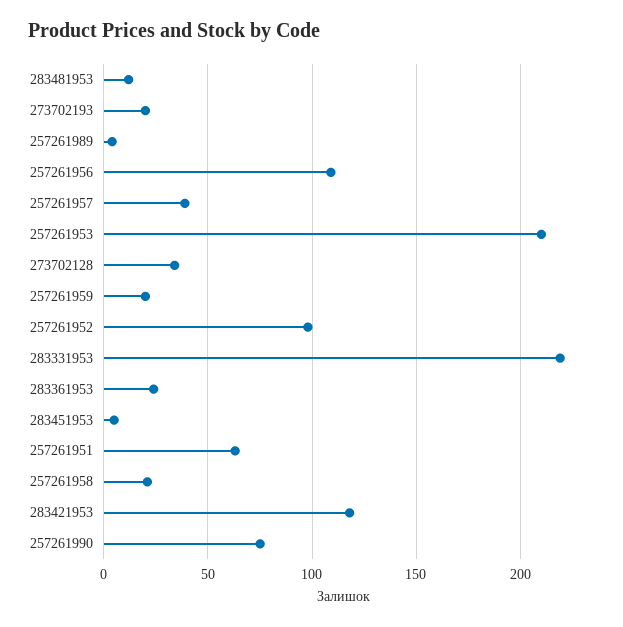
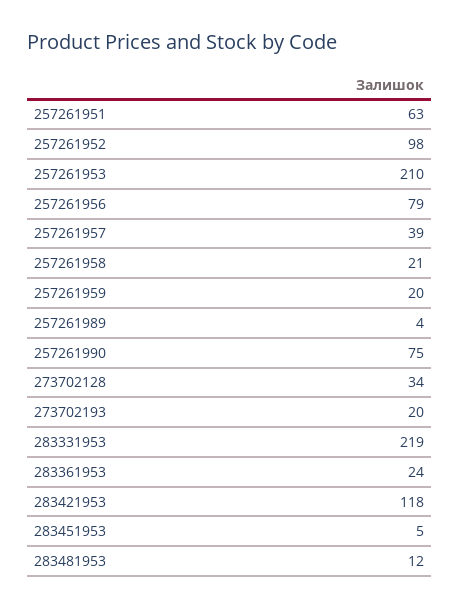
  {
    "283481953": 12,
    "273702193": 20,
    "257261989": 4,
-   "257261956": 110,
+   "257261956": 79,
    "257261957": 39,
    "257261953": 210,
    "273702128": 34,
    "257261959": 20,
    "257261952": 98,
    "283331953": 219,
    "283361953": 24,
    "283451953": 5,
    "257261951": 63,
    "257261958": 21,
    "283421953": 118,
    "257261990": 75
  }

